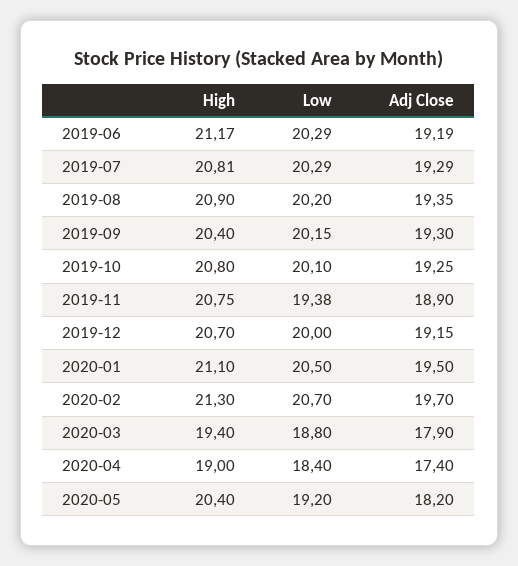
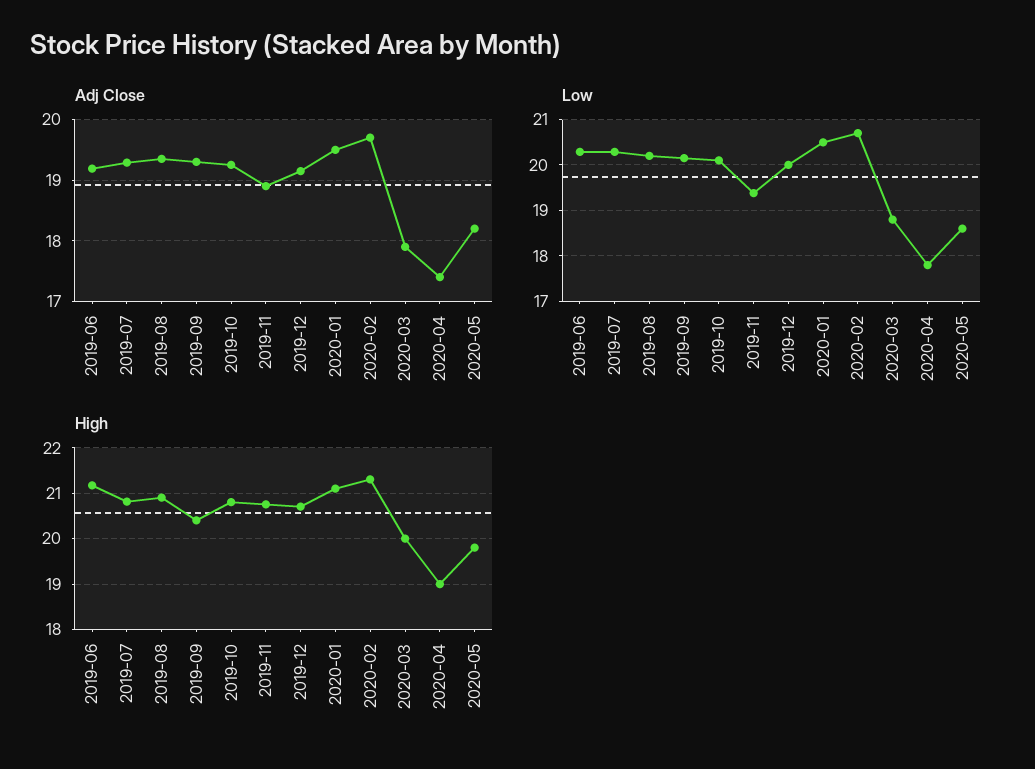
  {
    "High": {
      "2019-06": 21.17,
      "2019-07": 20.81,
      "2019-08": 20.9,
      "2019-09": 20.4,
      "2019-10": 20.8,
      "2019-11": 20.75,
      "2019-12": 20.7,
      "2020-01": 21.1,
      "2020-02": 21.3,
-     "2020-03": 19.4,
+     "2020-03": 20,
      "2020-04": 19,
-     "2020-05": 20.4
+     "2020-05": 19.8
    },
    "Low": {
      "2019-06": 20.29,
      "2019-07": 20.29,
      "2019-08": 20.2,
      "2019-09": 20.15,
      "2019-10": 20.1,
      "2019-11": 19.38,
      "2019-12": 20,
      "2020-01": 20.5,
      "2020-02": 20.7,
      "2020-03": 18.8,
-     "2020-04": 18.4,
+     "2020-04": 17.8,
-     "2020-05": 19.2
+     "2020-05": 18.6
    },
    "Adj Close": {
      "2019-06": 19.19,
      "2019-07": 19.29,
      "2019-08": 19.35,
      "2019-09": 19.3,
      "2019-10": 19.25,
      "2019-11": 18.9,
      "2019-12": 19.15,
      "2020-01": 19.5,
      "2020-02": 19.7,
      "2020-03": 17.9,
      "2020-04": 17.4,
      "2020-05": 18.2
    }
  }

